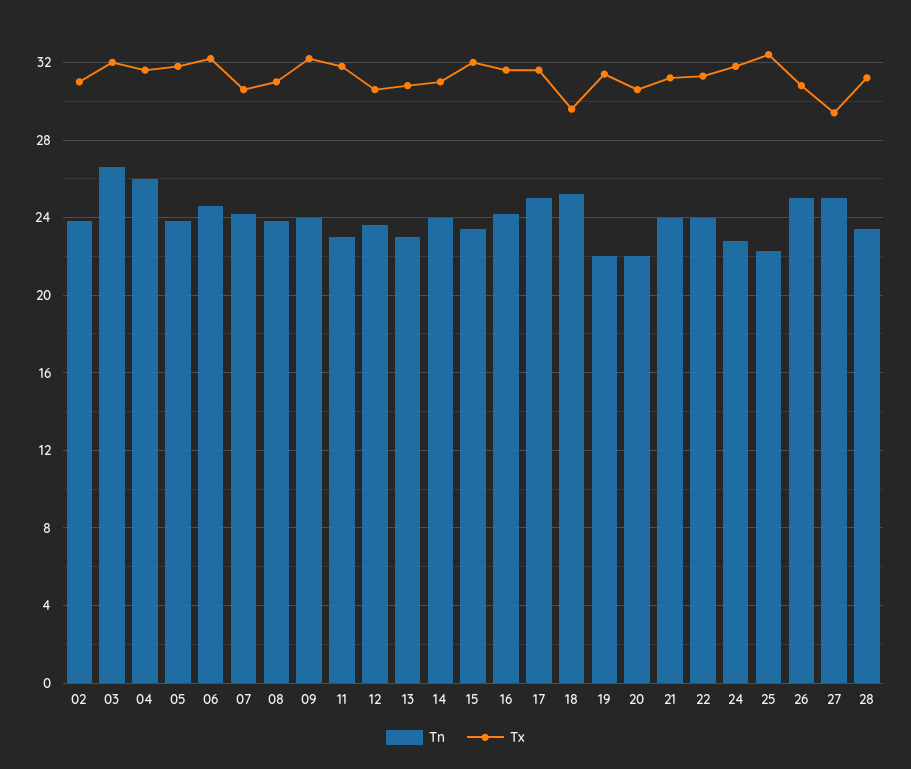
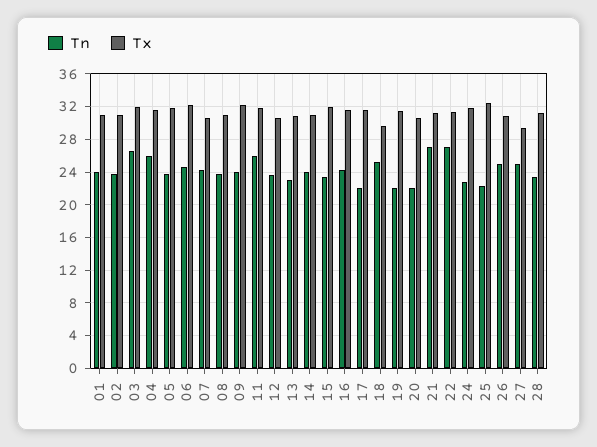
  {
    "Tn": {
      "02": 24,
      "03": 26.5,
      "04": 26,
      "05": 24,
      "06": 24.5,
      "07": 24,
      "08": 24,
      "09": 24,
-     "11": 23,
+     "11": 26,
      "12": 23.5,
      "13": 23,
      "14": 24,
      "15": 23.5,
      "16": 24,
-     "17": 25,
+     "17": 22,
      "18": 25,
      "19": 22,
      "20": 22,
-     "21": 24,
+     "21": 27,
-     "22": 24,
+     "22": 27,
      "24": 23,
      "25": 22.5,
      "26": 25,
      "27": 25,
-     "28": 23.5
+     "28": 23.5,
+     "01": 24
    },
    "Tx": {
      "02": 31,
      "03": 32,
      "04": 31.5,
      "05": 32,
      "06": 32,
      "07": 30.5,
      "08": 31,
      "09": 32,
      "11": 32,
      "12": 30.5,
      "13": 31,
      "14": 31,
      "15": 32,
      "16": 31.5,
      "17": 31.5,
      "18": 29.5,
      "19": 31.5,
      "20": 30.5,
      "21": 31,
      "22": 31.5,
      "24": 32,
      "25": 32.5,
      "26": 31,
      "27": 29.5,
-     "28": 31
+     "28": 31,
+     "01": 31
    }
  }

